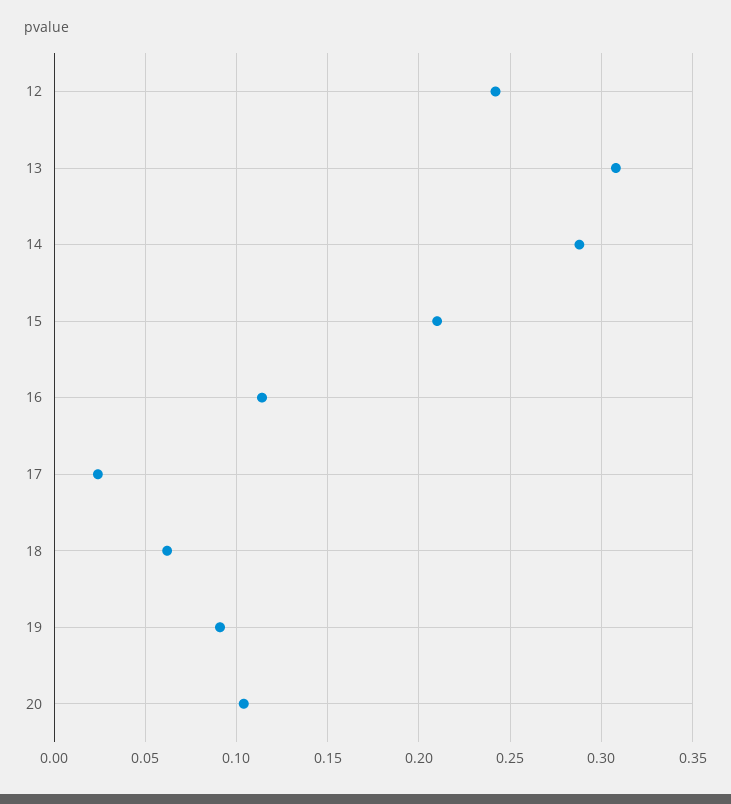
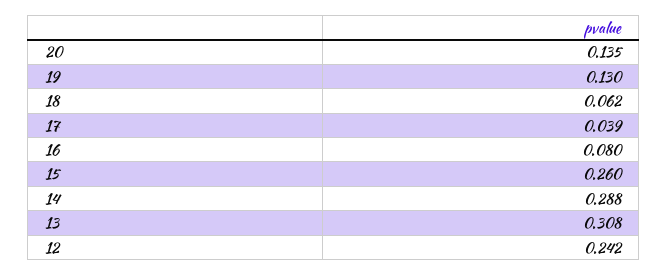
  {
    "12": 0.242,
    "13": 0.308,
    "14": 0.288,
-   "15": 0.21,
+   "15": 0.26,
-   "16": 0.115,
+   "16": 0.08,
-   "17": 0.025,
+   "17": 0.039,
    "18": 0.062,
-   "19": 0.09,
+   "19": 0.13,
-   "20": 0.105
+   "20": 0.135
  }

